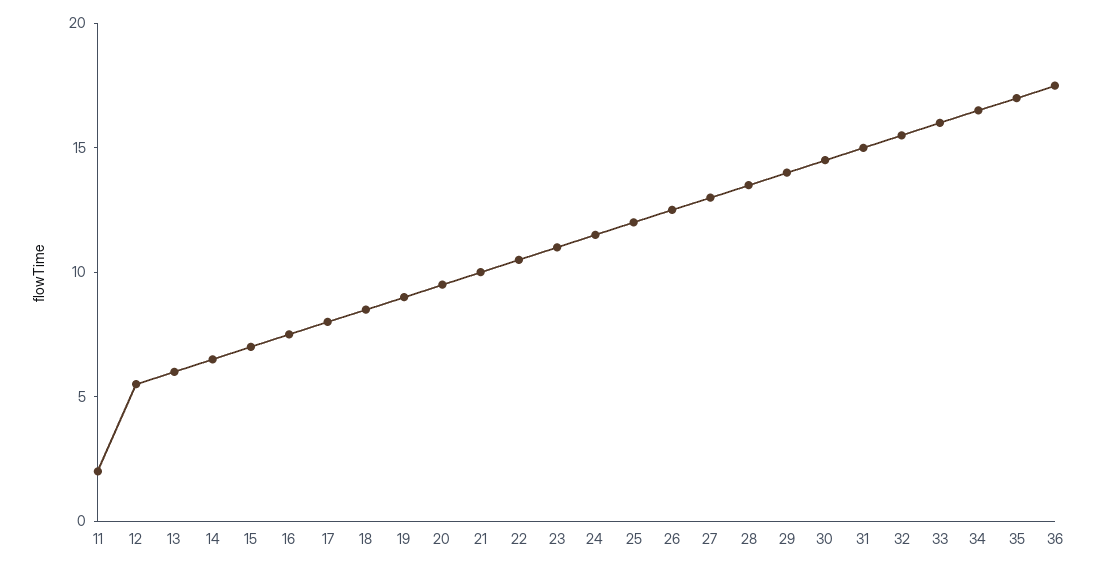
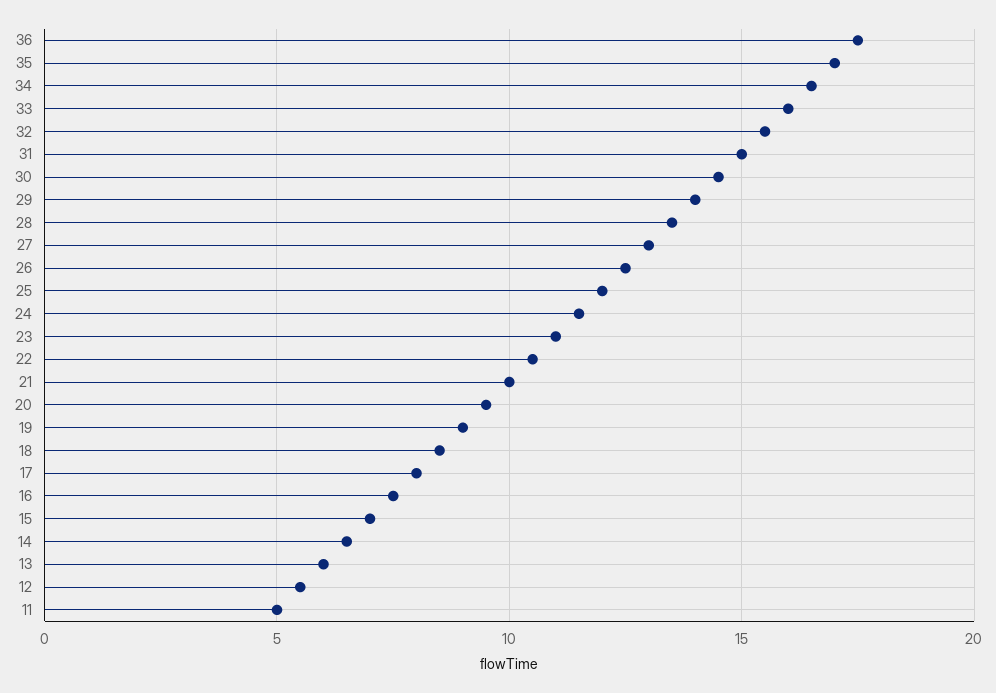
  {
-   "11": 2,
+   "11": 5,
    "12": 5.5,
    "13": 6,
    "14": 6.5,
    "15": 7,
    "16": 7.5,
    "17": 8,
    "18": 8.5,
    "19": 9,
    "20": 9.5,
    "21": 10,
    "22": 10.5,
    "23": 11,
    "24": 11.5,
    "25": 12,
    "26": 12.5,
    "27": 13,
    "28": 13.5,
    "29": 14,
    "30": 14.5,
    "31": 15,
    "32": 15.5,
    "33": 16,
    "34": 16.5,
    "35": 17,
    "36": 17.5
  }

